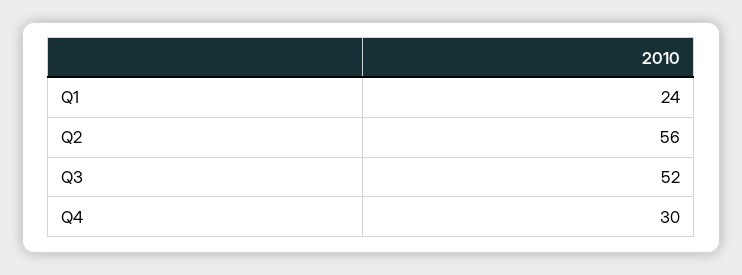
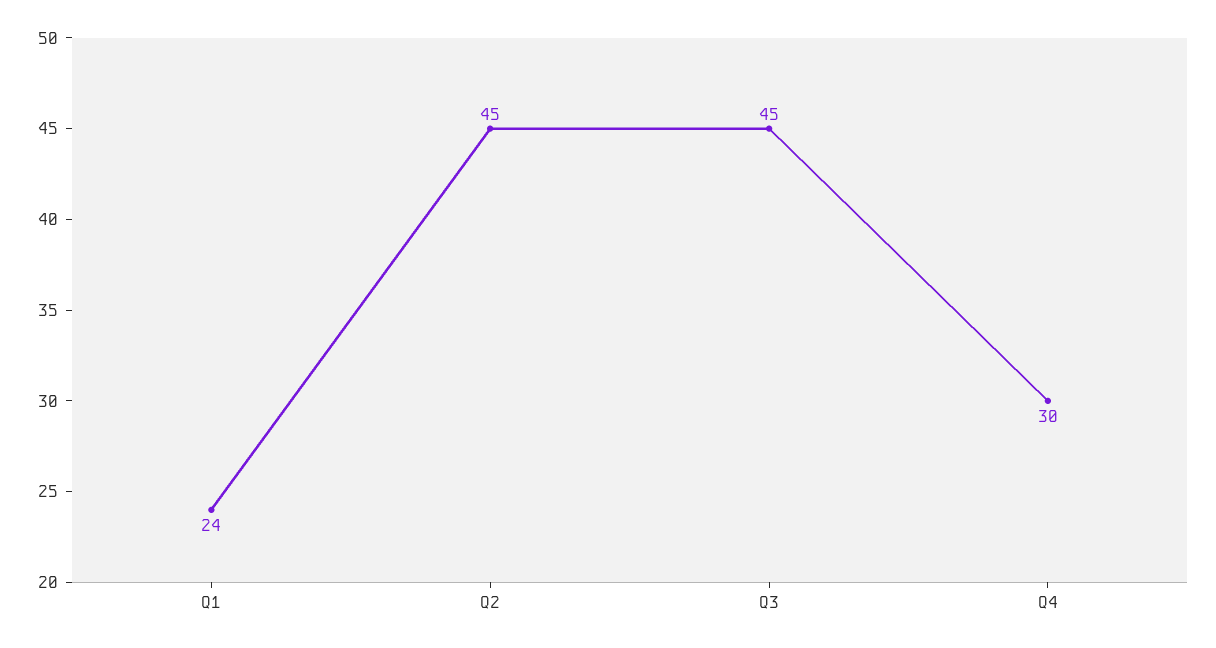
  {
    "Q1": 24,
-   "Q2": 56,
+   "Q2": 45,
-   "Q3": 52,
+   "Q3": 45,
    "Q4": 30
  }

